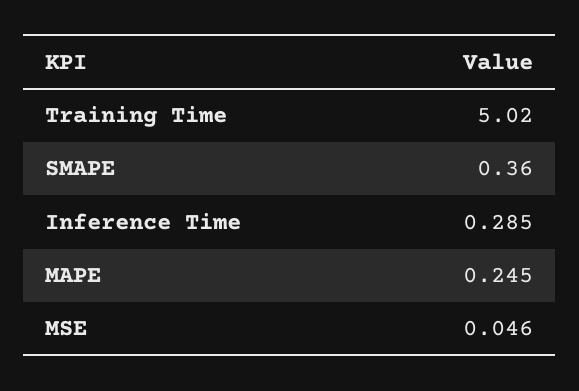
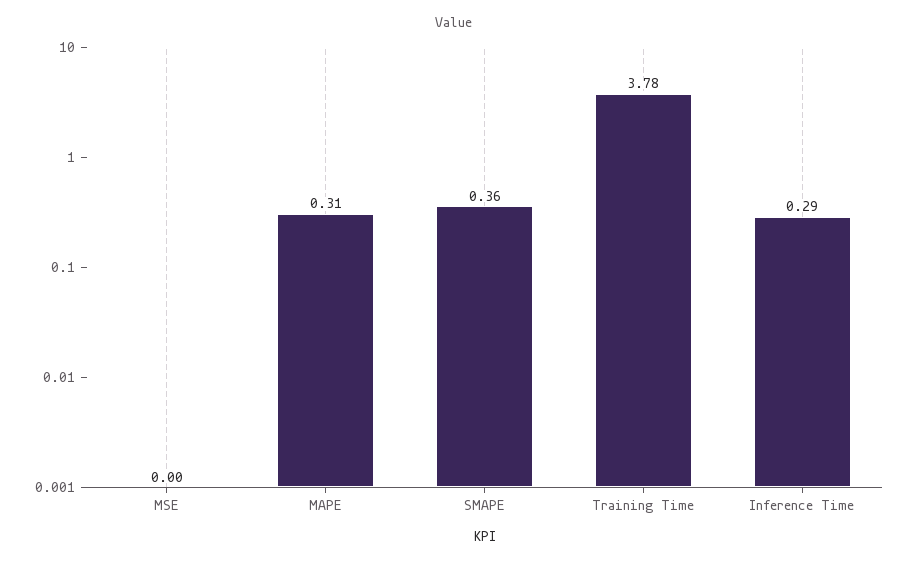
  {
-   "Training Time": 5.02,
+   "Training Time": 3.78,
    "SMAPE": 0.36,
    "Inference Time": 0.285,
-   "MAPE": 0.245,
+   "MAPE": 0.31,
-   "MSE": 0.046
+   "MSE": 0
  }

